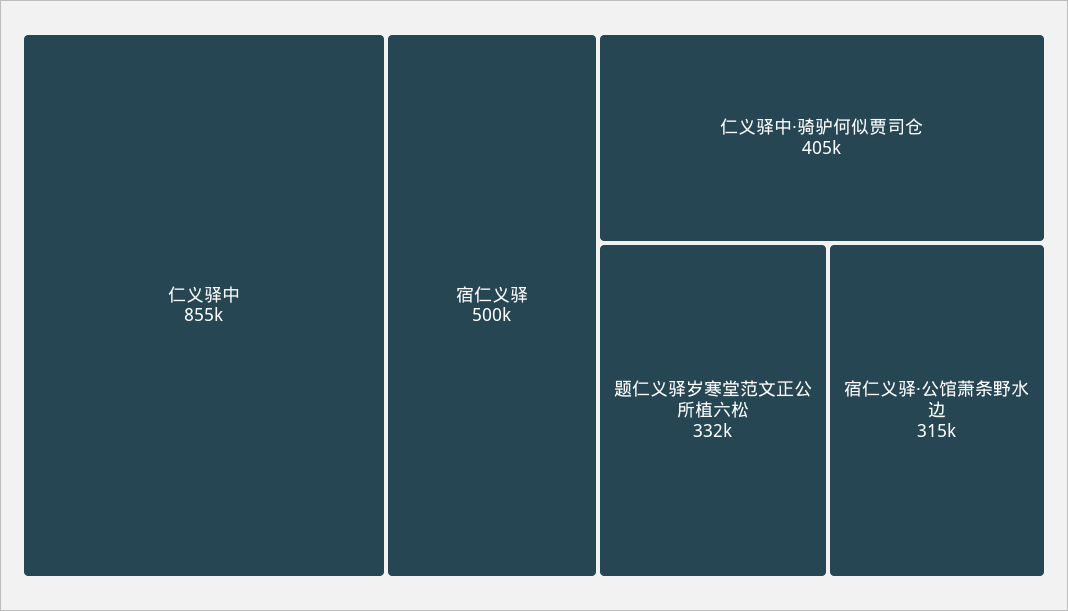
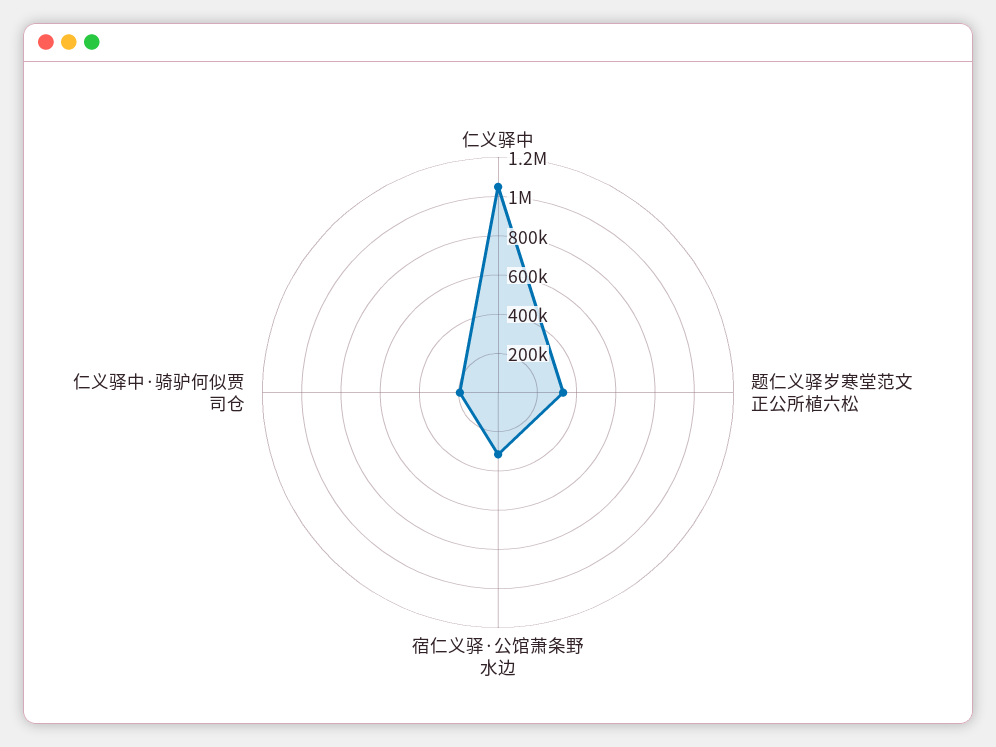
  {
-   "仁义驿中": 855000,
+   "仁义驿中": 1050000,
-   "宿仁义驿": 500000,
-   "仁义驿中·骑驴何似贾司仓": 405000,
+   "仁义驿中·骑驴何似贾司仓": 200000,
    "题仁义驿岁寒堂范文正公所植六松": 332000,
    "宿仁义驿·公馆萧条野水边": 315000
  }

